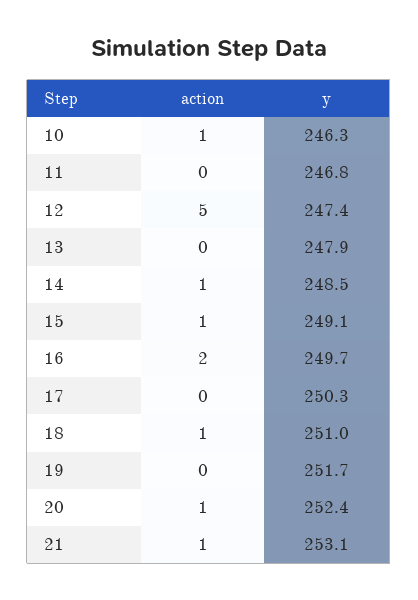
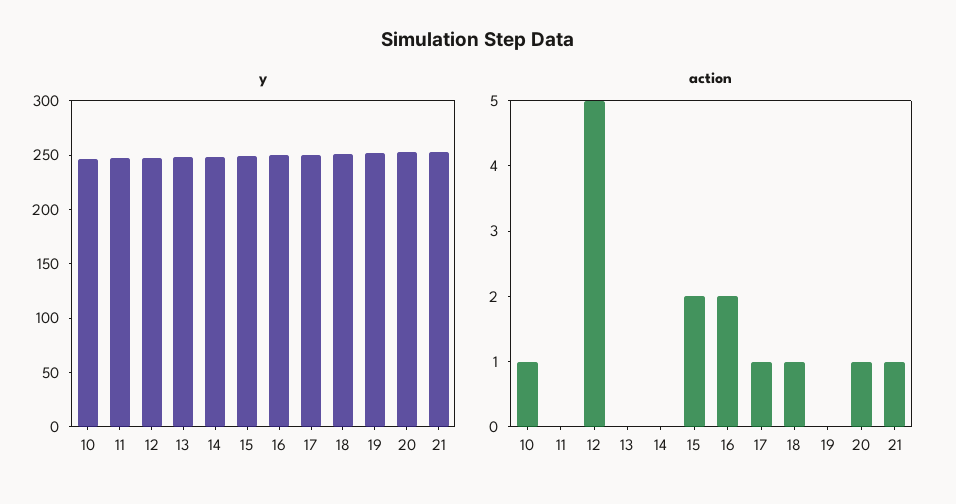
  {
    "action": {
      "10": 1,
      "11": 0,
      "12": 5,
      "13": 0,
-     "14": 1,
+     "14": 0,
-     "15": 1,
+     "15": 2,
      "16": 2,
-     "17": 0,
+     "17": 1,
      "18": 1,
      "19": 0,
      "20": 1,
      "21": 1
    },
    "y": {
      "10": 246.3,
      "11": 246.8,
      "12": 247.4,
      "13": 247.9,
      "14": 248.5,
      "15": 249.1,
      "16": 249.7,
      "17": 250.3,
      "18": 251,
      "19": 251.7,
      "20": 252.4,
      "21": 253.1
    }
  }

